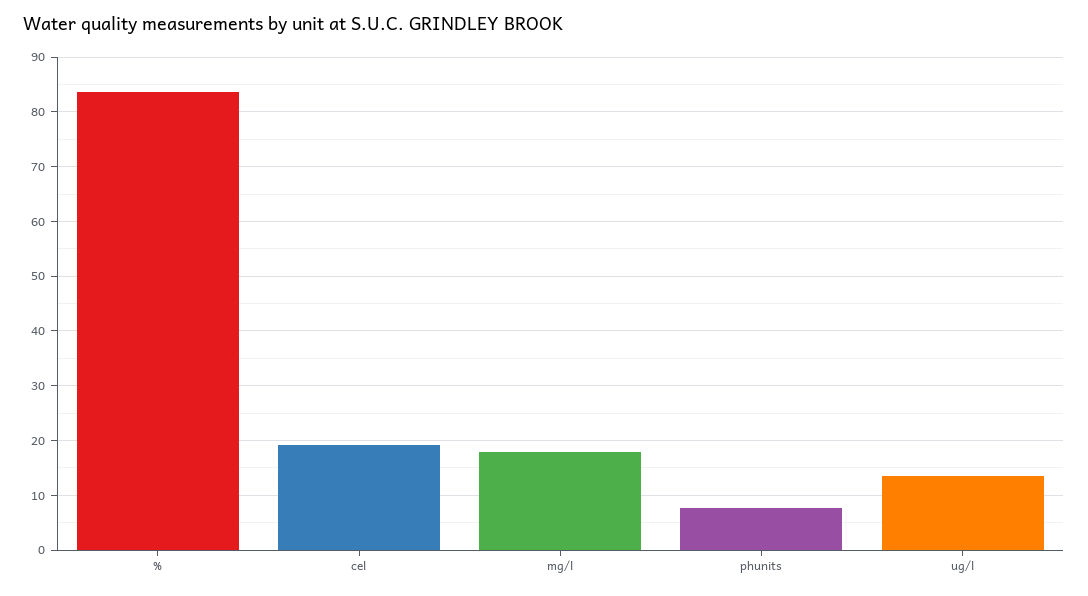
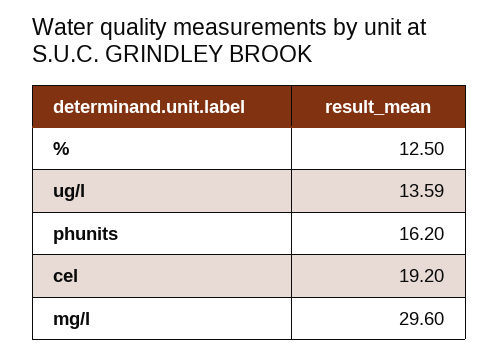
  {
-   "%": 84,
+   "%": 12.5,
    "cel": 19.2,
-   "mg/l": 18,
+   "mg/l": 29.6,
-   "phunits": 8,
+   "phunits": 16.2,
    "ug/l": 13.59
  }

